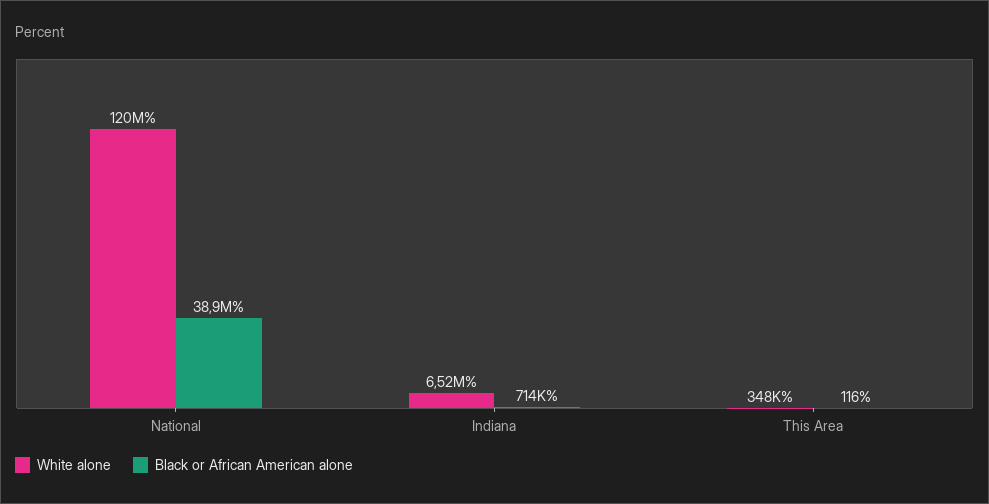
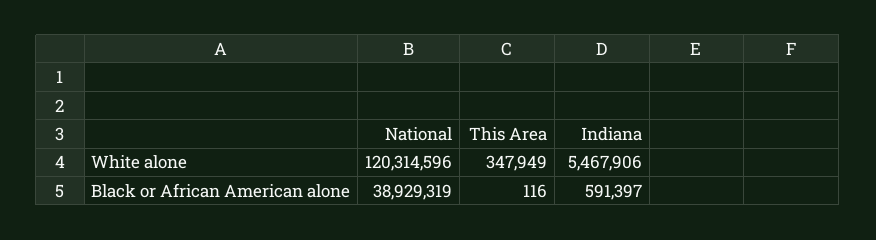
  {
    "White alone": {
      "National": 120314596,
-     "Indiana": 6520000,
+     "Indiana": 5467906,
      "This Area": 347949
    },
    "Black or African American alone": {
      "National": 38929319,
-     "Indiana": 714000,
+     "Indiana": 591397,
      "This Area": 116
    }
  }

